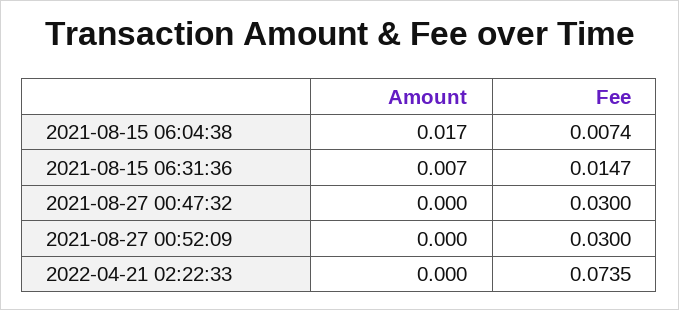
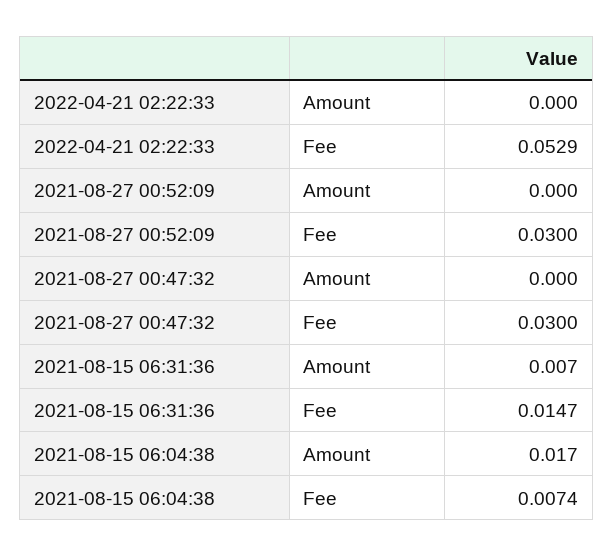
  {
    "Amount": {
      "2021-08-15 06:04:38": 0.017,
      "2021-08-15 06:31:36": 0.007,
      "2021-08-27 00:47:32": 0,
      "2021-08-27 00:52:09": 0,
      "2022-04-21 02:22:33": 0
    },
    "Fee": {
      "2021-08-15 06:04:38": 0.0074,
      "2021-08-15 06:31:36": 0.0147,
      "2021-08-27 00:47:32": 0.03,
      "2021-08-27 00:52:09": 0.03,
-     "2022-04-21 02:22:33": 0.0735
+     "2022-04-21 02:22:33": 0.0529
    }
  }

